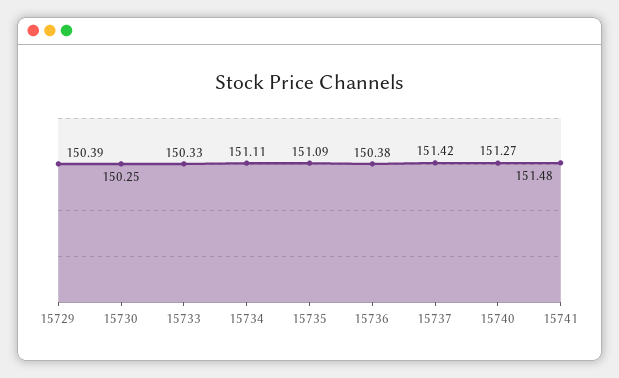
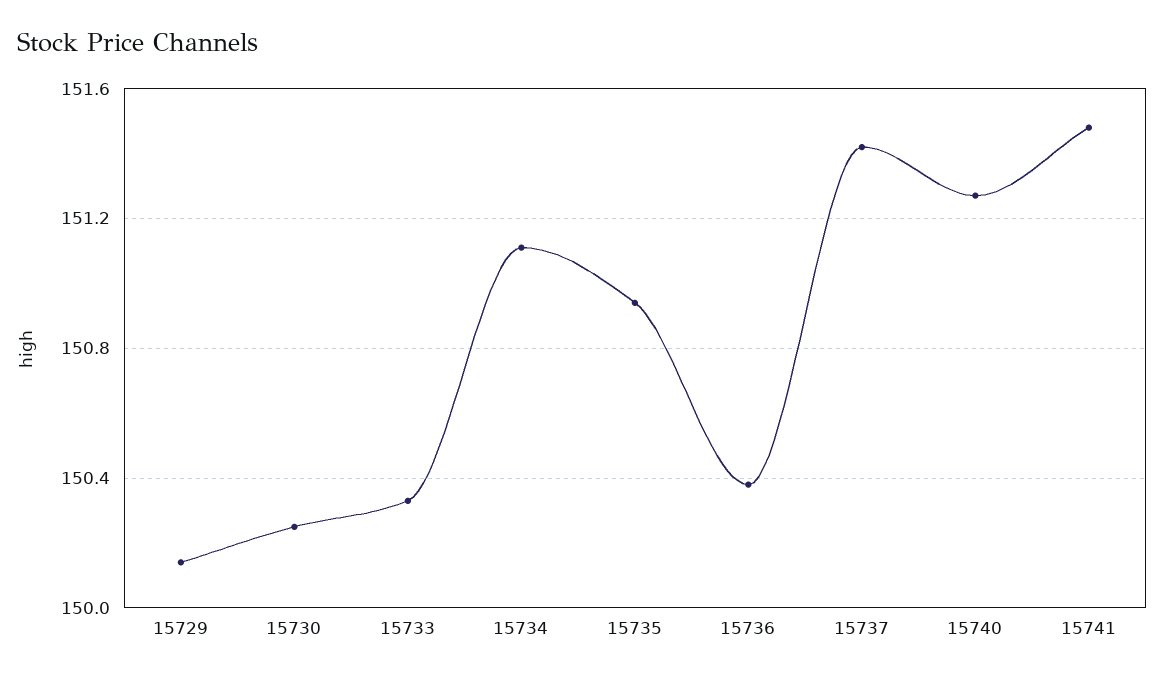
  {
-   "15729": 150.39,
+   "15729": 150.15,
    "15730": 150.25,
    "15733": 150.33,
    "15734": 151.11,
-   "15735": 151.09,
+   "15735": 150.95,
    "15736": 150.38,
    "15737": 151.42,
    "15740": 151.27,
    "15741": 151.48
  }

